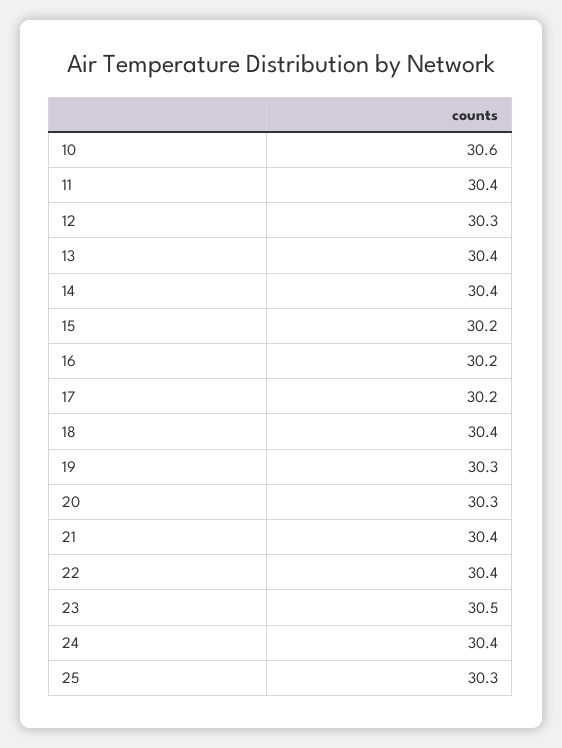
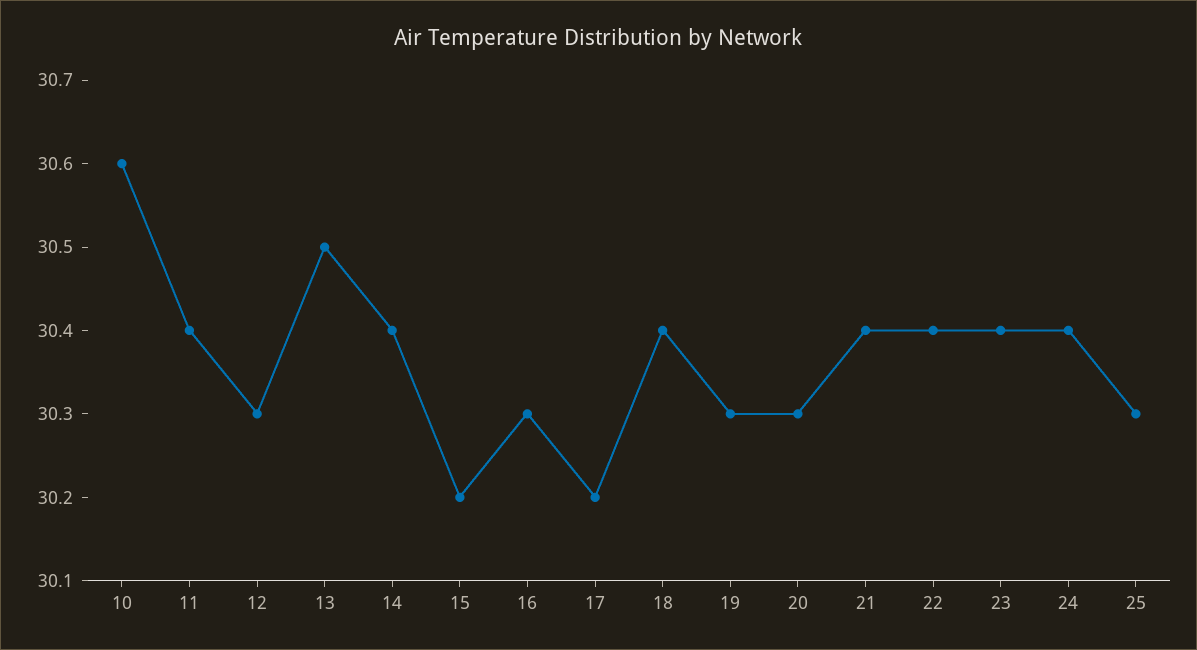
  {
    "10": 30.6,
    "11": 30.4,
    "12": 30.3,
-   "13": 30.4,
+   "13": 30.5,
    "14": 30.4,
    "15": 30.2,
-   "16": 30.2,
+   "16": 30.3,
    "17": 30.2,
    "18": 30.4,
    "19": 30.3,
    "20": 30.3,
    "21": 30.4,
    "22": 30.4,
-   "23": 30.5,
+   "23": 30.4,
    "24": 30.4,
    "25": 30.3
  }

